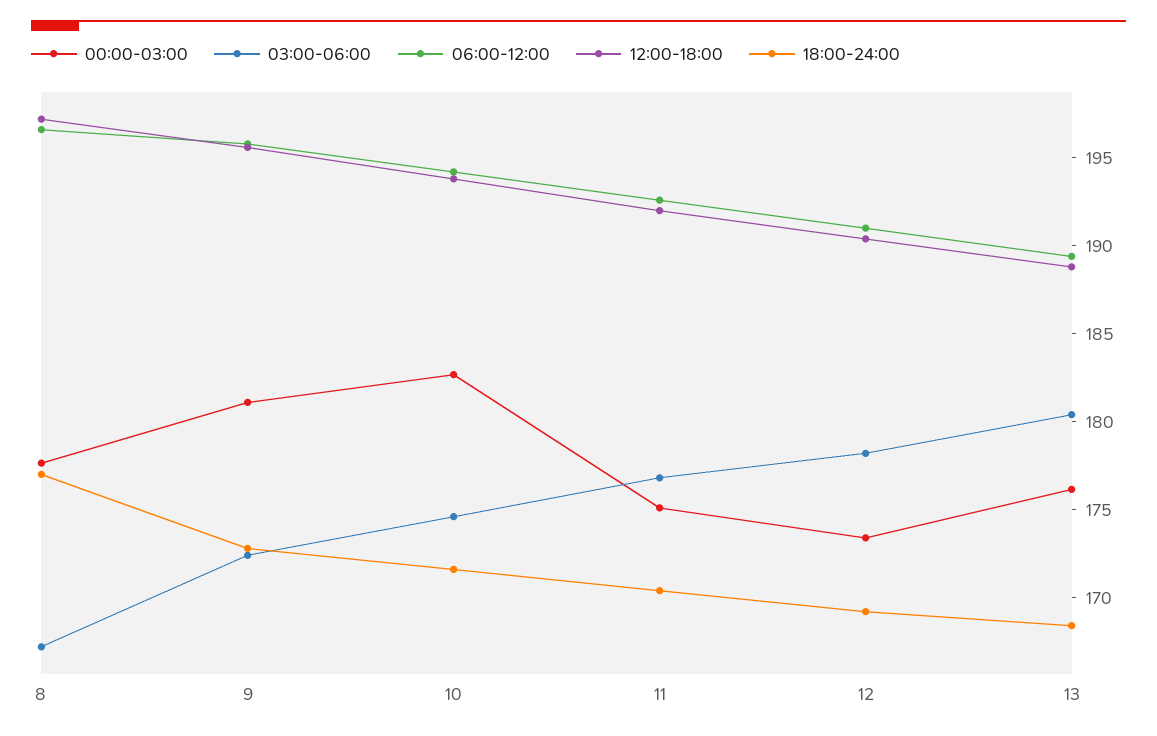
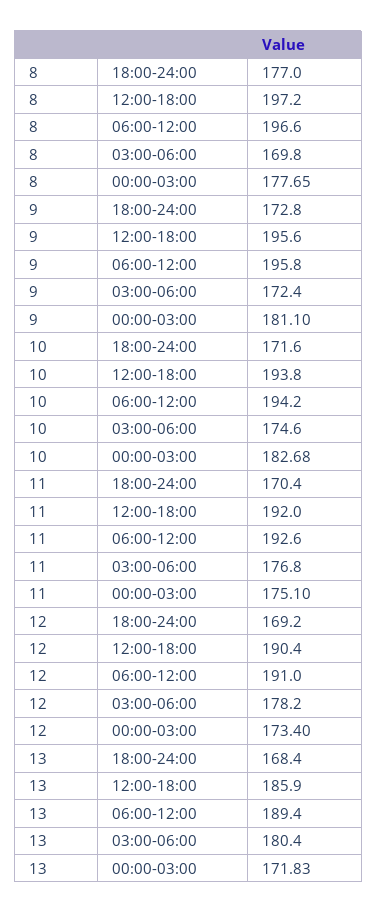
  {
    "00:00-03:00": {
      "8": 177.65,
      "9": 181.1,
      "10": 182.68,
      "11": 175.1,
      "12": 173.4,
-     "13": 176
+     "13": 171.83
    },
    "03:00-06:00": {
-     "8": 167,
+     "8": 169.8,
      "9": 172.4,
      "10": 174.6,
      "11": 176.8,
      "12": 178.2,
      "13": 180.4
    },
    "06:00-12:00": {
      "8": 196.6,
      "9": 195.8,
      "10": 194.2,
      "11": 192.6,
      "12": 191,
      "13": 189.4
    },
    "12:00-18:00": {
      "8": 197.2,
      "9": 195.6,
      "10": 193.8,
      "11": 192,
      "12": 190.4,
-     "13": 189
+     "13": 185.9
    },
    "18:00-24:00": {
      "8": 177,
      "9": 172.8,
      "10": 171.6,
      "11": 170.4,
      "12": 169.2,
      "13": 168.4
    }
  }

